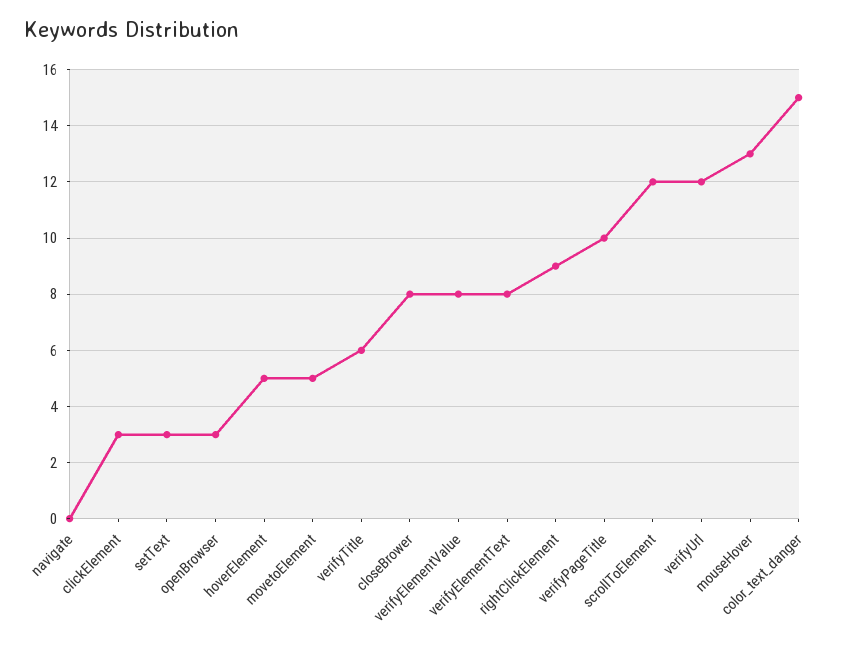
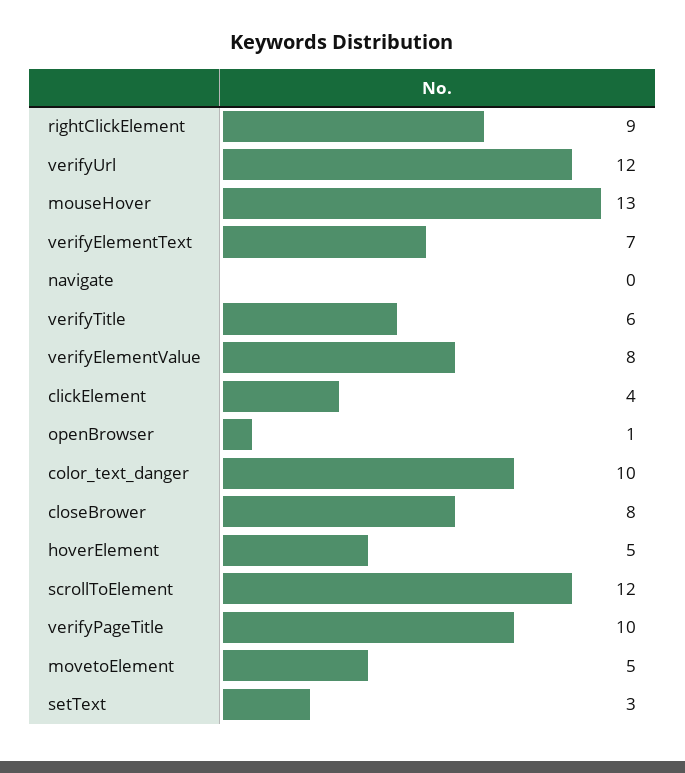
  {
    "navigate": 0,
-   "clickElement": 3,
+   "clickElement": 4,
    "setText": 3,
-   "openBrowser": 3,
+   "openBrowser": 1,
    "hoverElement": 5,
    "movetoElement": 5,
    "verifyTitle": 6,
    "closeBrower": 8,
    "verifyElementValue": 8,
-   "verifyElementText": 8,
+   "verifyElementText": 7,
    "rightClickElement": 9,
    "verifyPageTitle": 10,
    "scrollToElement": 12,
    "verifyUrl": 12,
    "mouseHover": 13,
-   "color_text_danger": 15
+   "color_text_danger": 10
  }

